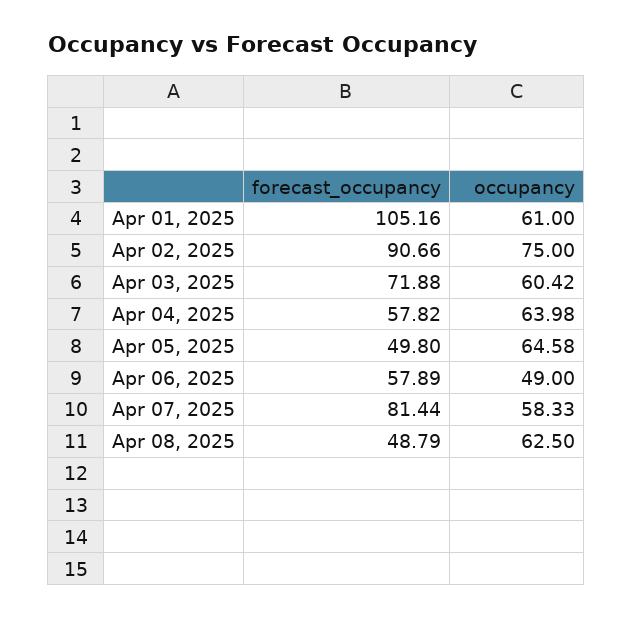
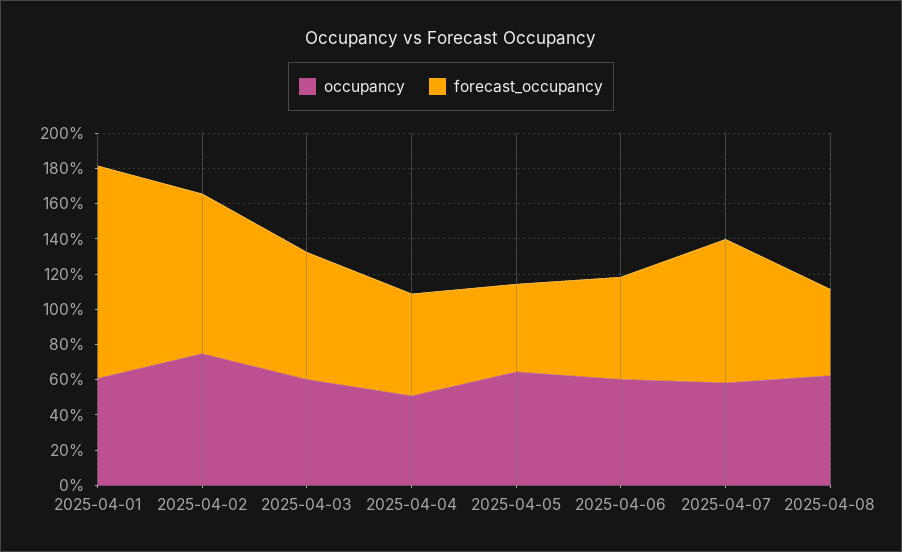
  {
    "forecast_occupancy": {
-     "Apr 01, 2025": 105.16,
+     "Apr 01, 2025": 120,
      "Apr 02, 2025": 90.66,
      "Apr 03, 2025": 71.88,
      "Apr 04, 2025": 57.82,
      "Apr 05, 2025": 49.8,
      "Apr 06, 2025": 57.89,
      "Apr 07, 2025": 81.44,
      "Apr 08, 2025": 48.79
    },
    "occupancy": {
      "Apr 01, 2025": 61,
      "Apr 02, 2025": 75,
      "Apr 03, 2025": 60.42,
-     "Apr 04, 2025": 63.98,
+     "Apr 04, 2025": 50,
      "Apr 05, 2025": 64.58,
-     "Apr 06, 2025": 49,
+     "Apr 06, 2025": 60,
      "Apr 07, 2025": 58.33,
      "Apr 08, 2025": 62.5
    }
  }

